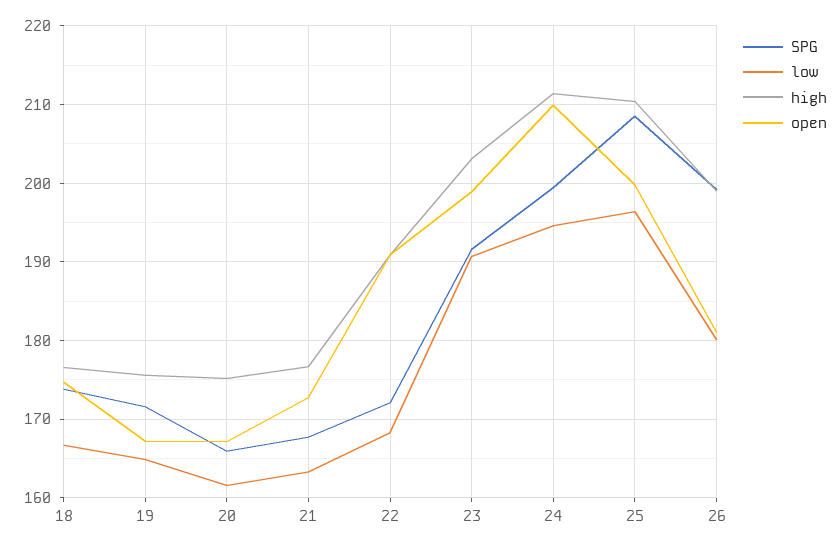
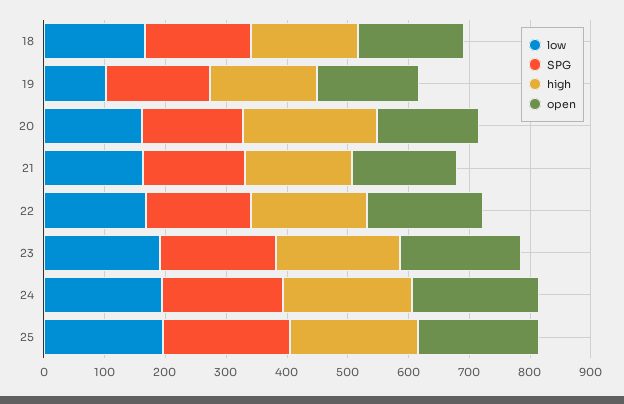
  {
    "SPG": {
      "18": 174,
      "19": 172,
      "20": 166,
      "21": 168,
      "22": 172,
      "23": 192,
      "24": 199,
-     "25": 209,
+     "25": 209
-     "26": 199
    },
    "low": {
      "18": 167,
-     "19": 165,
+     "19": 100,
      "20": 162,
      "21": 163,
      "22": 168,
      "23": 191,
      "24": 195,
-     "25": 196,
+     "25": 196
-     "26": 180
    },
    "high": {
      "18": 177,
      "19": 176,
-     "20": 175,
+     "20": 220,
      "21": 177,
      "22": 191,
      "23": 203,
      "24": 211,
-     "25": 210,
+     "25": 210
-     "26": 199
    },
    "open": {
      "18": 175,
      "19": 167,
      "20": 167,
      "21": 173,
      "22": 191,
      "23": 199,
      "24": 210,
-     "25": 200,
+     "25": 200
-     "26": 181
    }
  }

